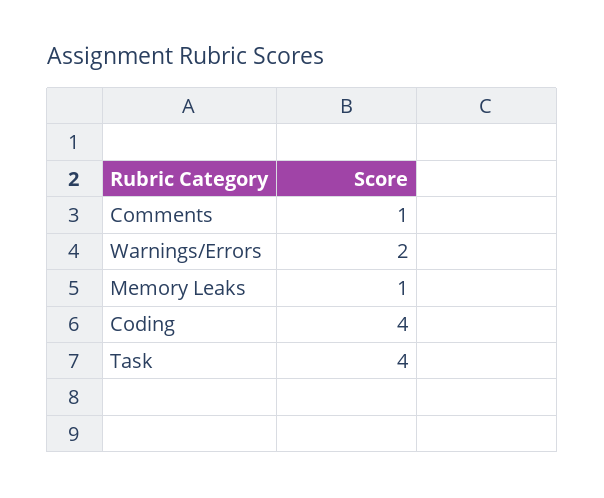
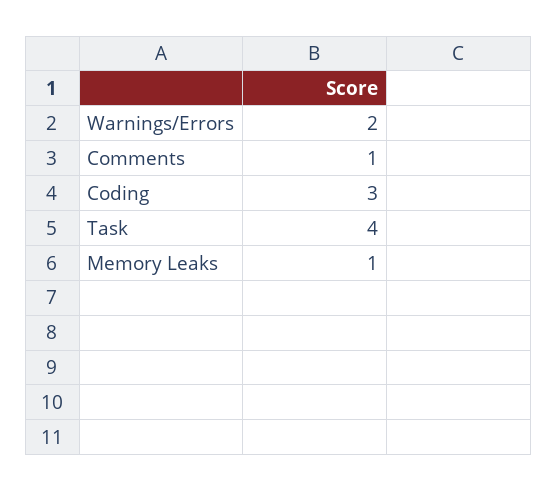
  {
    "Comments": 1,
    "Warnings/Errors": 2,
    "Memory Leaks": 1,
-   "Coding": 4,
+   "Coding": 3,
    "Task": 4
  }

